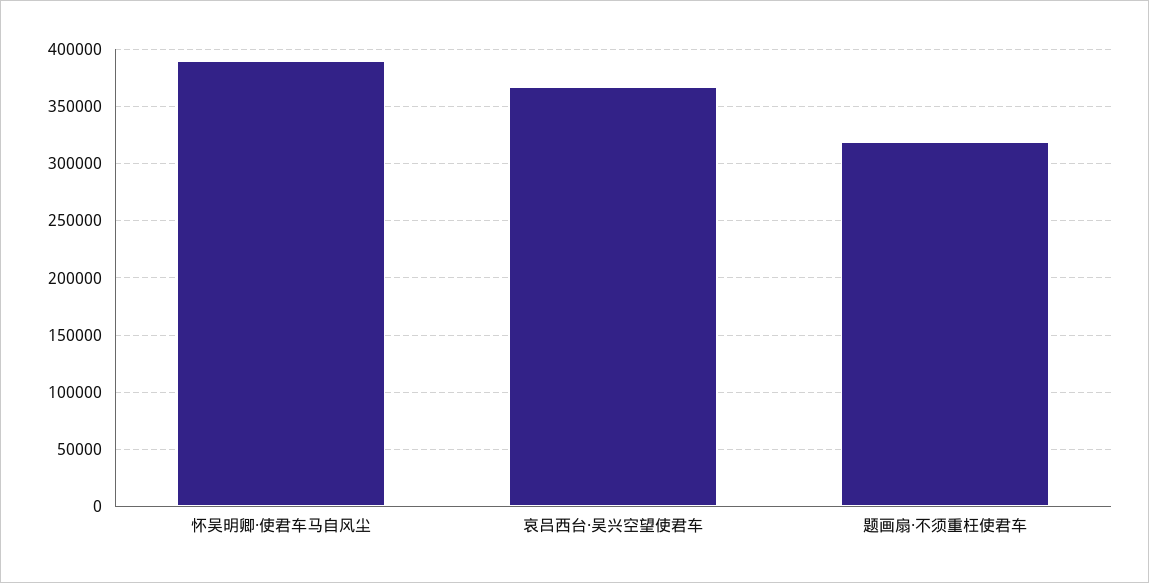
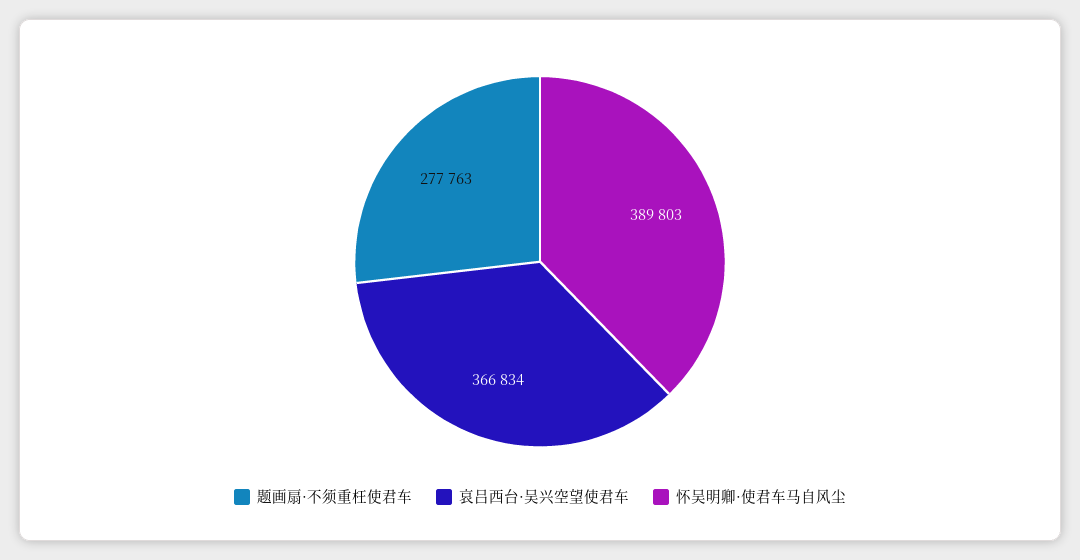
  {
    "怀吴明卿·使君车马自风尘": 389803,
    "哀吕西台·吴兴空望使君车": 366834,
-   "题画扇·不须重枉使君车": 320000
+   "题画扇·不须重枉使君车": 277763
  }

